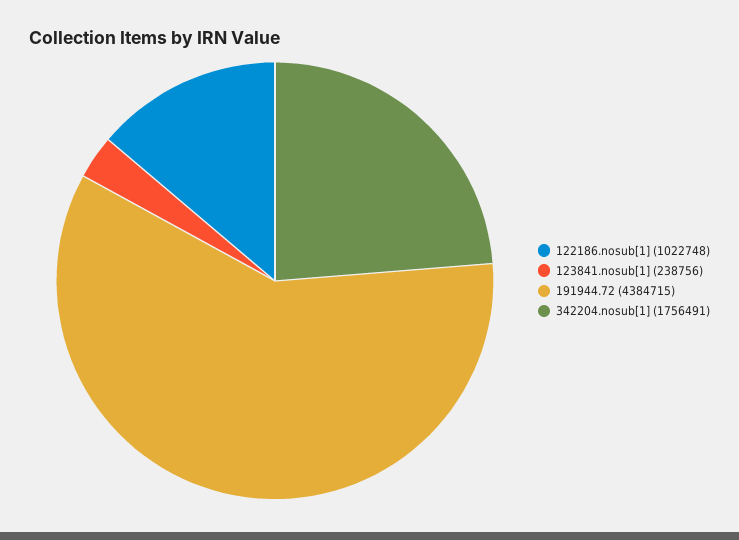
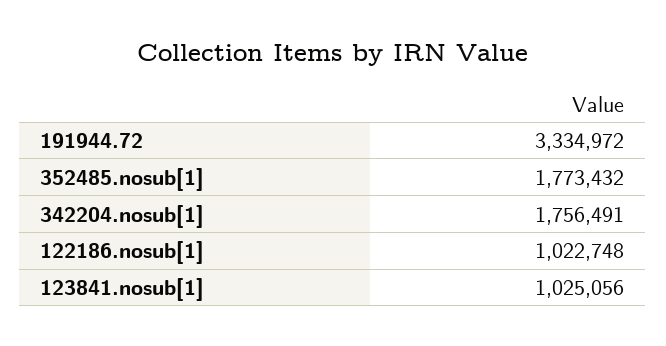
  {
    "122186.nosub[1]": 1022748,
-   "123841.nosub[1]": 238756,
+   "123841.nosub[1]": 1025056,
-   "191944.72": 4384715,
+   "191944.72": 3334972,
-   "342204.nosub[1]": 1756491
+   "342204.nosub[1]": 1756491,
+   "352485.nosub[1]": 1773432
  }

